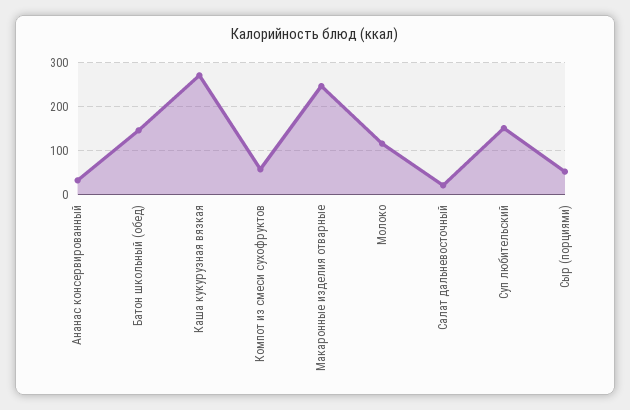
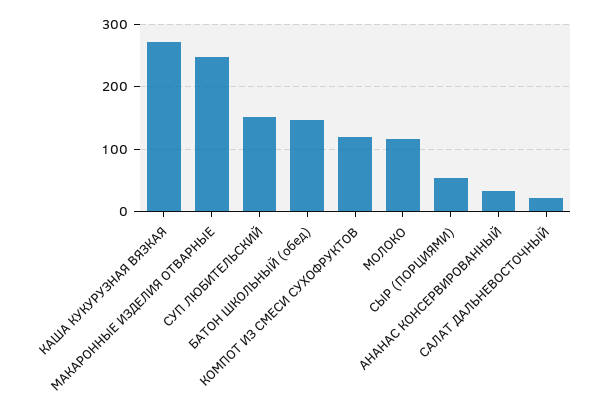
  {
    "Ананас консервированный": 30,
    "Батон школьный (обед)": 150,
    "Каша кукурузная вязкая": 270,
-   "Компот из смеси сухофруктов": 60,
+   "Компот из смеси сухофруктов": 120,
    "Макаронные изделия отварные": 250,
    "Молоко": 120,
    "Салат дальневосточный": 20,
    "Суп любительский": 150,
    "Сыр (порциями)": 50
  }

